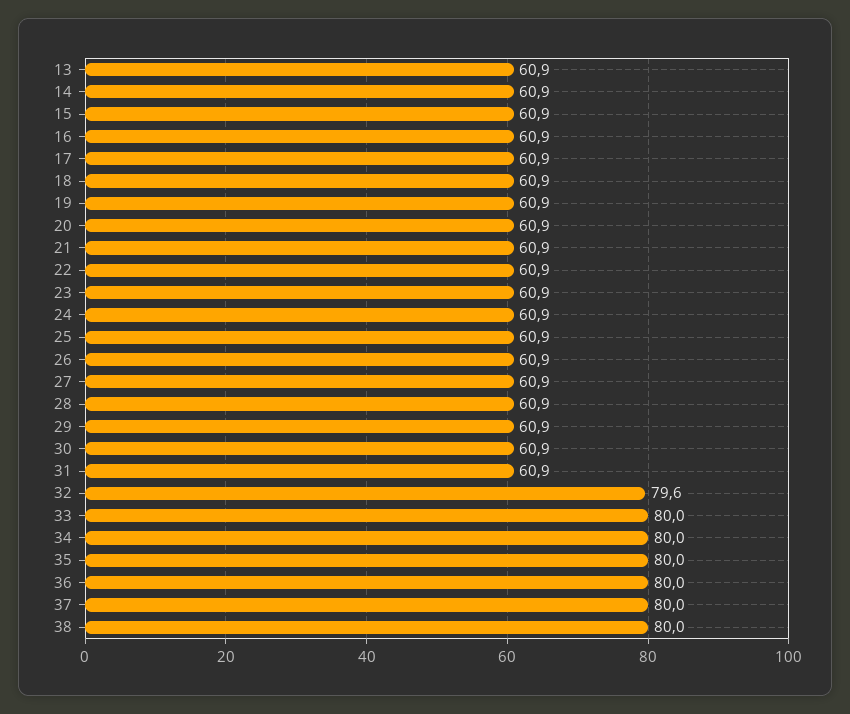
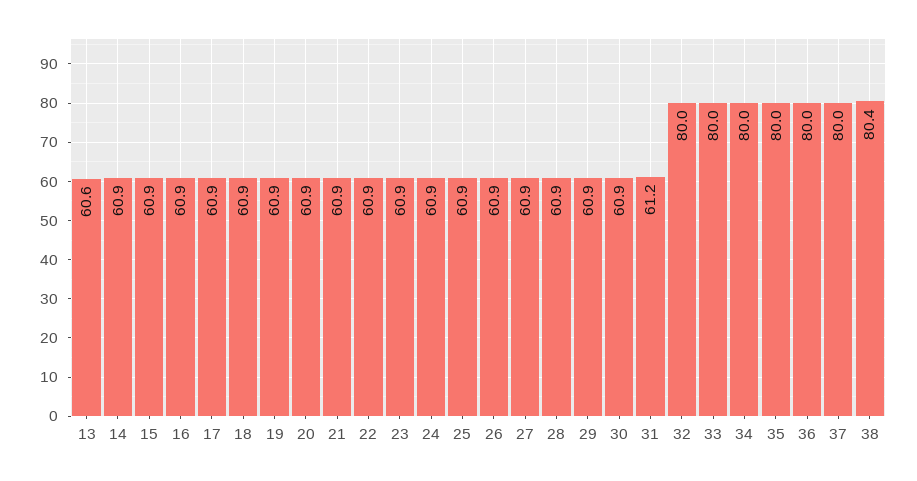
  {
-   "13": 60.9,
+   "13": 60.6,
    "14": 60.9,
    "15": 60.9,
    "16": 60.9,
    "17": 60.9,
    "18": 60.9,
    "19": 60.9,
    "20": 60.9,
    "21": 60.9,
    "22": 60.9,
    "23": 60.9,
    "24": 60.9,
    "25": 60.9,
    "26": 60.9,
    "27": 60.9,
    "28": 60.9,
    "29": 60.9,
    "30": 60.9,
-   "31": 60.9,
+   "31": 61.2,
-   "32": 79.6,
+   "32": 80,
    "33": 80,
    "34": 80,
    "35": 80,
    "36": 80,
    "37": 80,
-   "38": 80
+   "38": 80.4
  }

